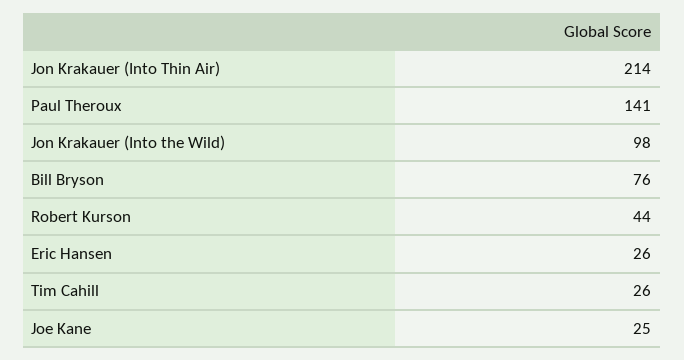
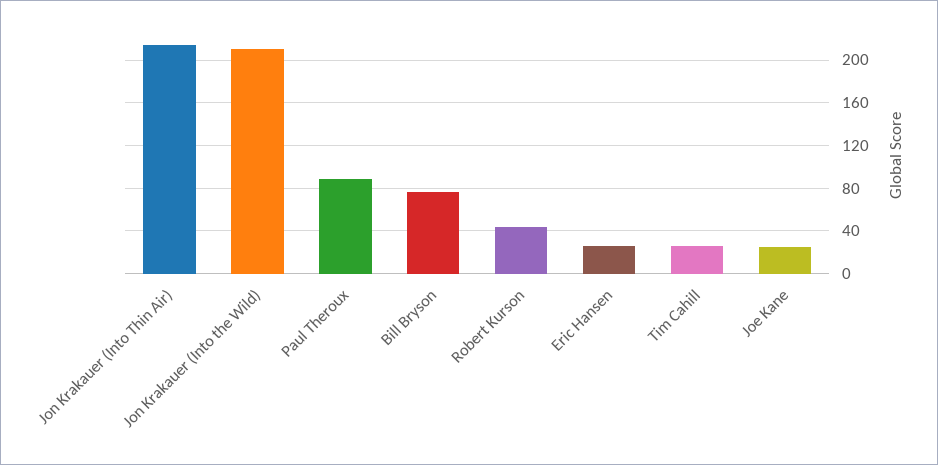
  {
    "Jon Krakauer (Into Thin Air)": 214,
-   "Paul Theroux": 141,
+   "Paul Theroux": 90,
-   "Jon Krakauer (Into the Wild)": 98,
+   "Jon Krakauer (Into the Wild)": 210,
    "Bill Bryson": 76,
    "Robert Kurson": 44,
    "Eric Hansen": 26,
    "Tim Cahill": 26,
    "Joe Kane": 25
  }

